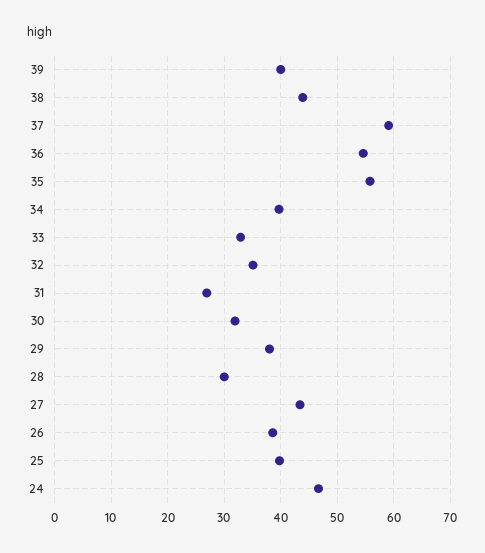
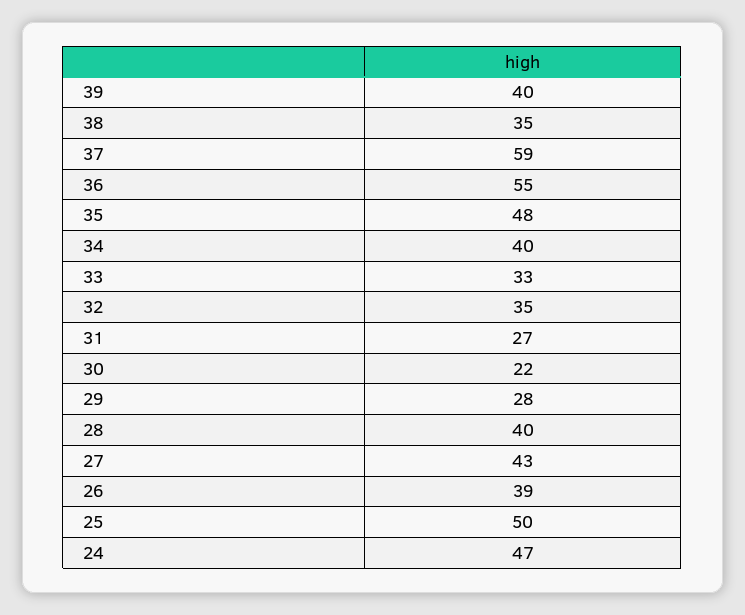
  {
    "39": 40,
-   "38": 44,
+   "38": 35,
    "37": 59,
    "36": 55,
-   "35": 56,
+   "35": 48,
    "34": 40,
    "33": 33,
    "32": 35,
    "31": 27,
-   "30": 32,
+   "30": 22,
-   "29": 38,
+   "29": 28,
-   "28": 30,
+   "28": 40,
    "27": 43,
    "26": 39,
-   "25": 40,
+   "25": 50,
    "24": 47
  }

